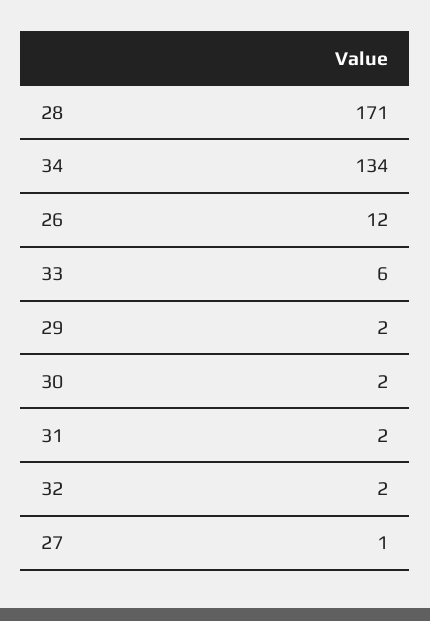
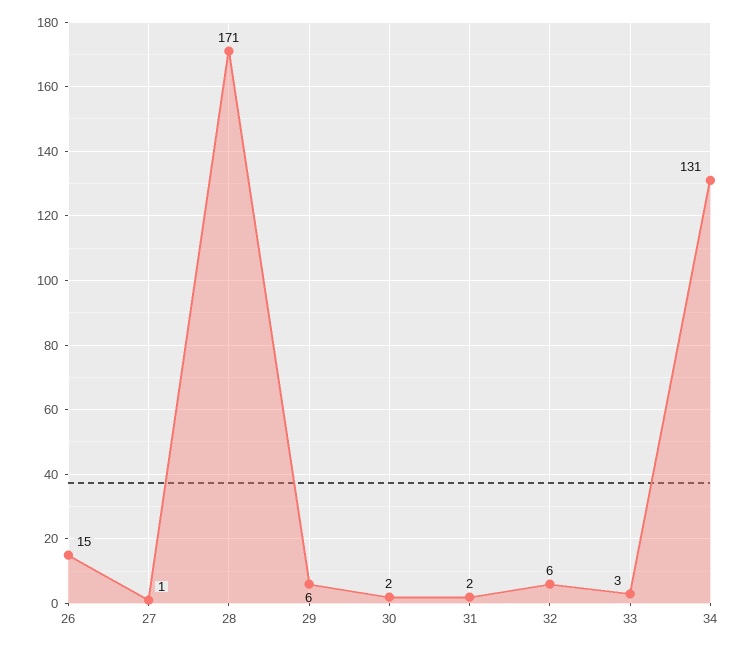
  {
    "28": 171,
-   "34": 134,
+   "34": 131,
-   "26": 12,
+   "26": 15,
-   "33": 6,
+   "33": 3,
-   "29": 2,
+   "29": 6,
    "30": 2,
    "31": 2,
-   "32": 2,
+   "32": 6,
    "27": 1
  }

